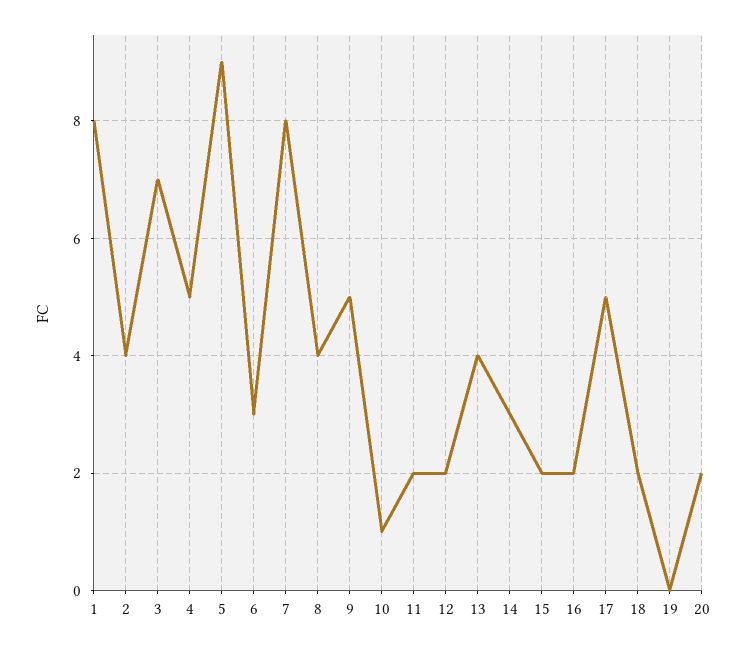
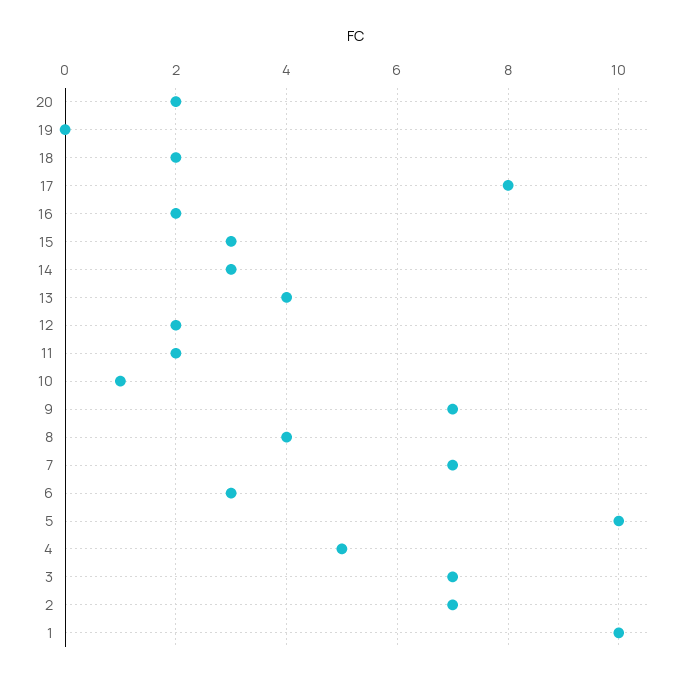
  {
-   "1": 8,
+   "1": 10,
-   "2": 4,
+   "2": 7,
    "3": 7,
    "4": 5,
-   "5": 9,
+   "5": 10,
    "6": 3,
-   "7": 8,
+   "7": 7,
    "8": 4,
-   "9": 5,
+   "9": 7,
    "10": 1,
    "11": 2,
    "12": 2,
    "13": 4,
    "14": 3,
-   "15": 2,
+   "15": 3,
    "16": 2,
-   "17": 5,
+   "17": 8,
    "18": 2,
    "19": 0,
    "20": 2
  }

